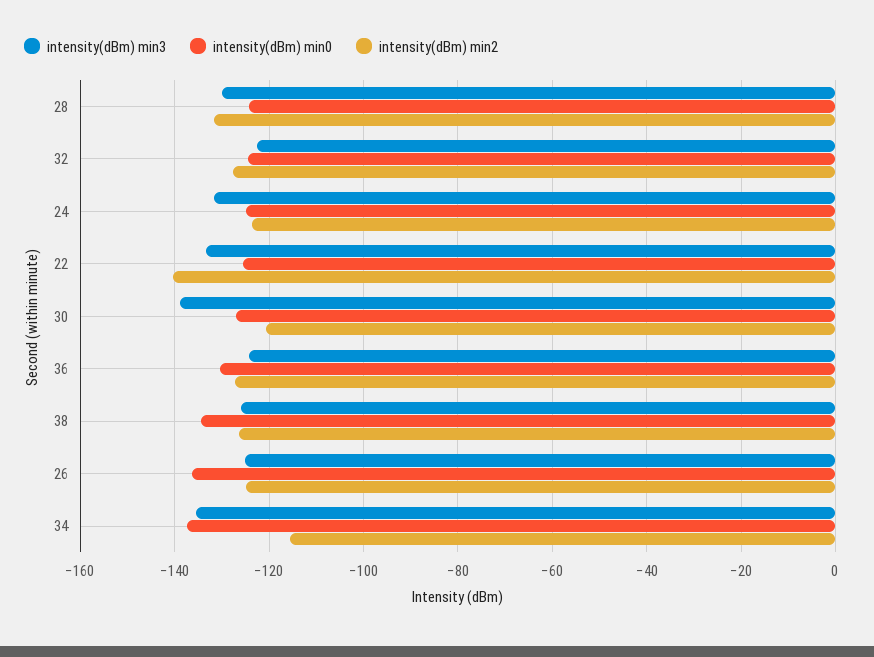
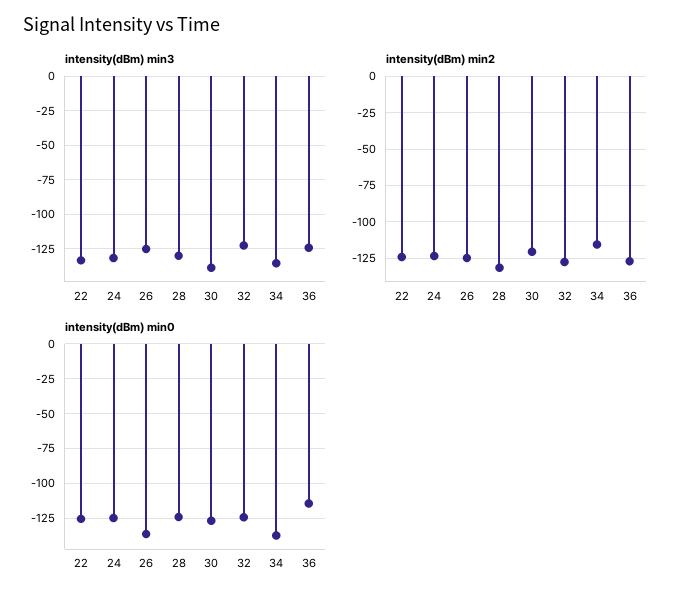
  {
    "intensity(dBm) min3": {
      "28": -130,
      "32": -122,
      "24": -132,
      "22": -134,
      "30": -138,
      "36": -124,
-     "38": -126,
      "26": -126,
      "34": -136
    },
    "intensity(dBm) min0": {
      "28": -124,
      "32": -124,
      "24": -126,
      "22": -126,
      "30": -128,
-     "36": -130,
+     "36": -115,
-     "38": -134,
      "26": -136,
      "34": -138
    },
    "intensity(dBm) min2": {
      "28": -132,
      "32": -128,
      "24": -124,
-     "22": -140,
+     "22": -125,
      "30": -120,
      "36": -128,
-     "38": -126,
      "26": -124,
      "34": -116
    }
  }

